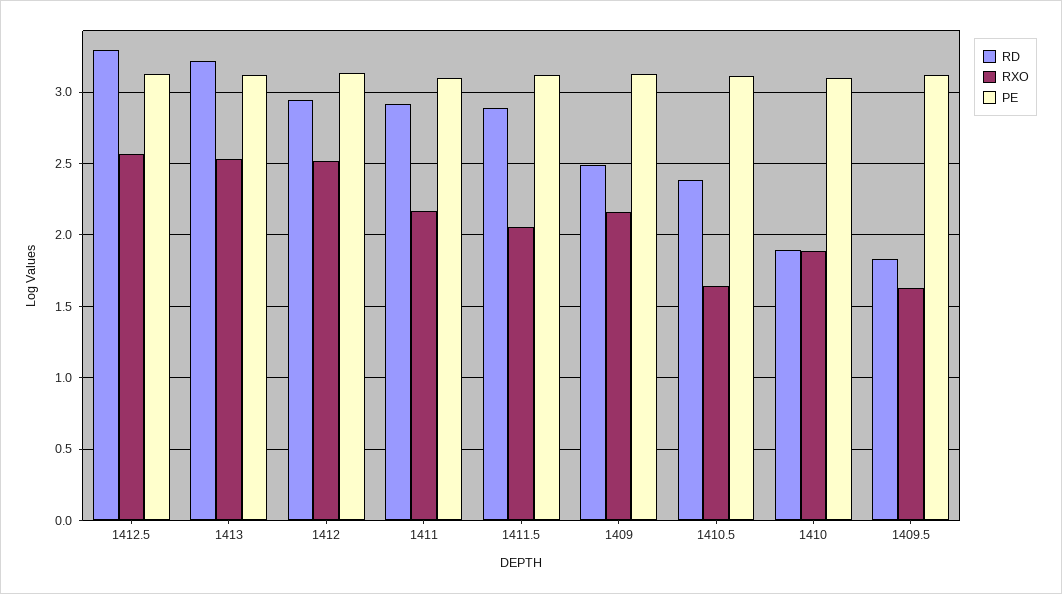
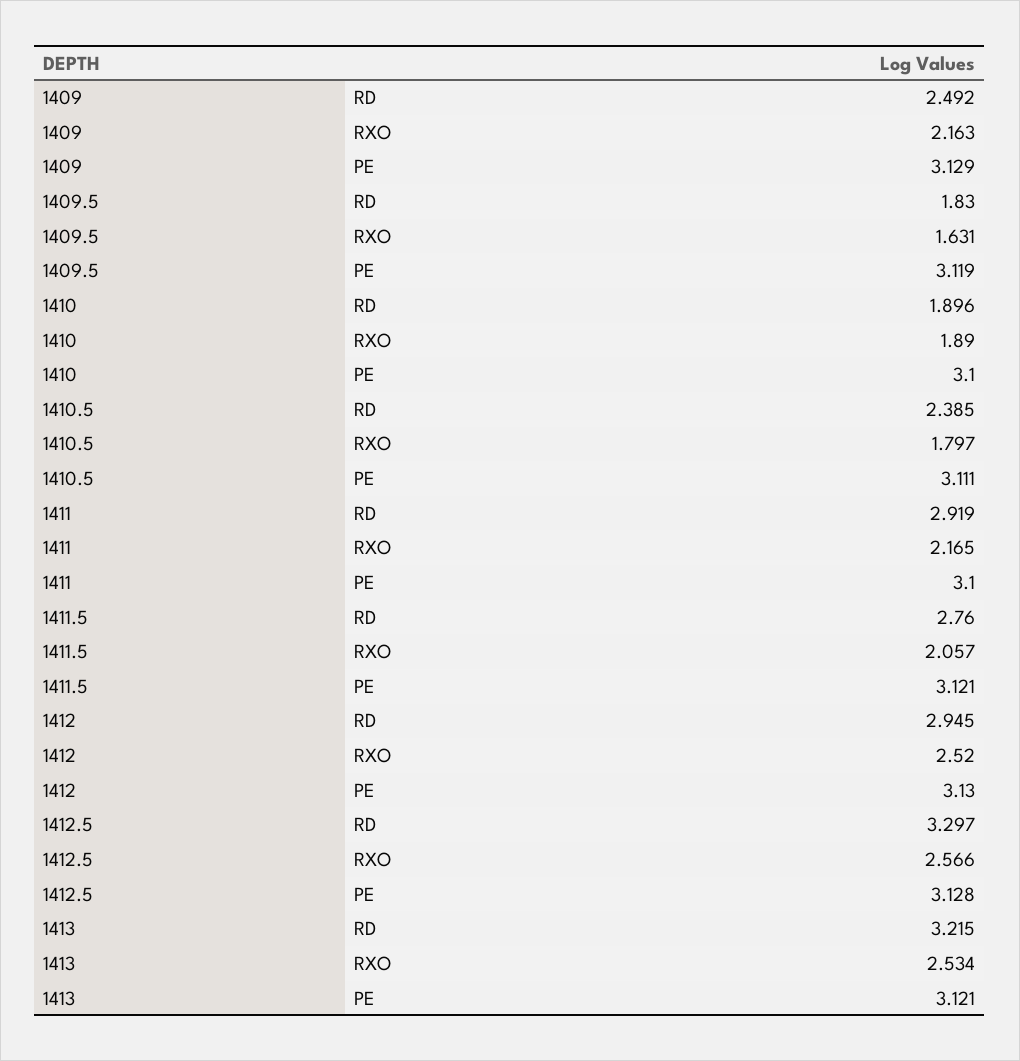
  {
    "RD": {
      "1412.5": 3.297,
      "1413": 3.215,
      "1412": 2.945,
      "1411": 2.919,
-     "1411.5": 2.9,
+     "1411.5": 2.76,
      "1409": 2.492,
      "1410.5": 2.385,
      "1410": 1.896,
      "1409.5": 1.83
    },
    "RXO": {
      "1412.5": 2.566,
      "1413": 2.534,
      "1412": 2.52,
      "1411": 2.165,
      "1411.5": 2.057,
      "1409": 2.163,
-     "1410.5": 1.65,
+     "1410.5": 1.797,
      "1410": 1.89,
      "1409.5": 1.631
    },
    "PE": {
      "1412.5": 3.128,
      "1413": 3.121,
      "1412": 3.13,
      "1411": 3.1,
      "1411.5": 3.121,
      "1409": 3.129,
      "1410.5": 3.111,
      "1410": 3.1,
      "1409.5": 3.119
    }
  }

